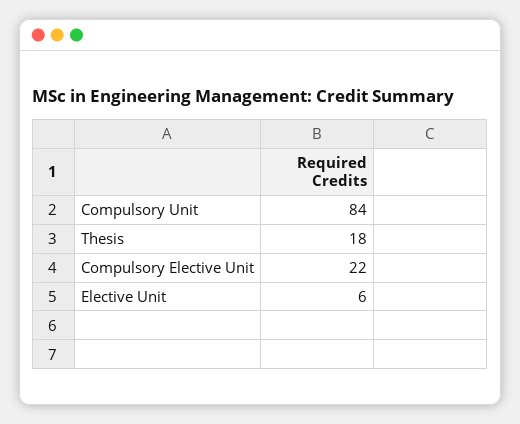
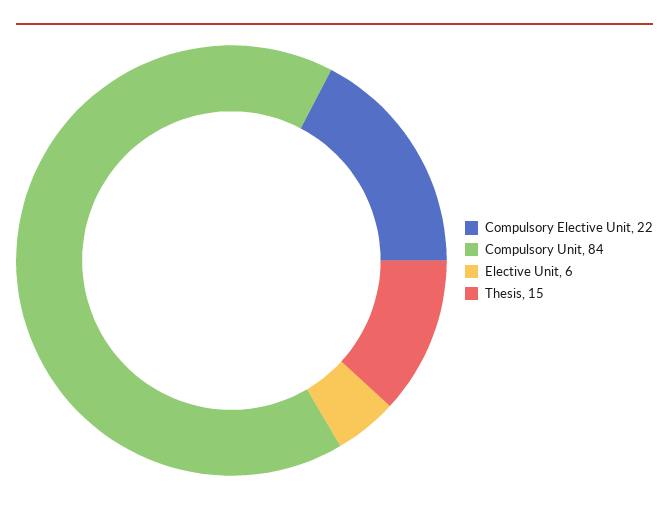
  {
    "Compulsory Unit": 84,
-   "Thesis": 18,
+   "Thesis": 15,
    "Compulsory Elective Unit": 22,
    "Elective Unit": 6
  }

